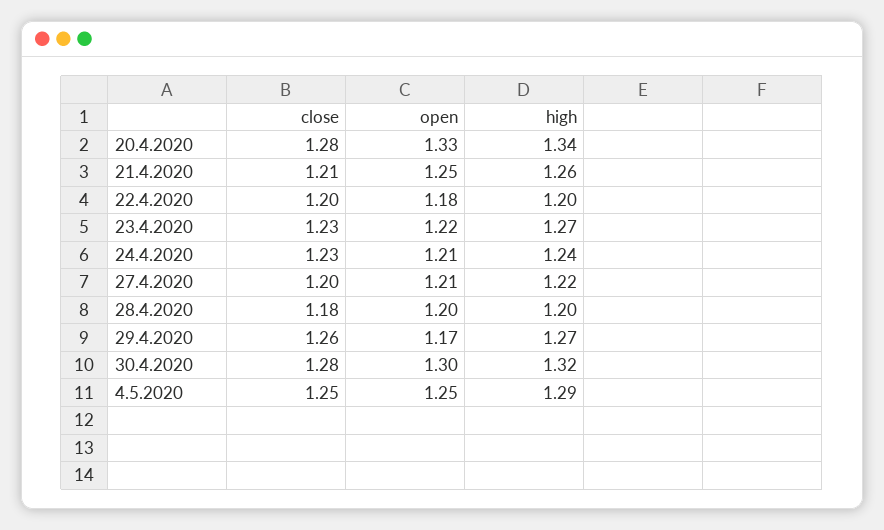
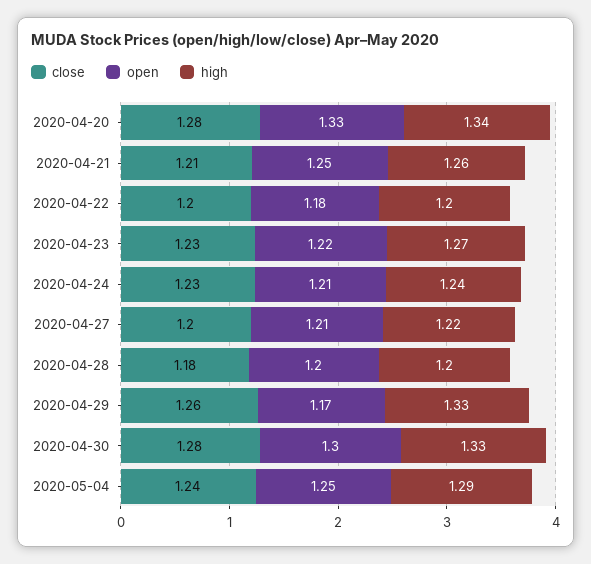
  {
    "close": {
      "20.4.2020": 1.28,
      "21.4.2020": 1.21,
      "22.4.2020": 1.2,
      "23.4.2020": 1.23,
      "24.4.2020": 1.23,
      "27.4.2020": 1.2,
      "28.4.2020": 1.18,
      "29.4.2020": 1.26,
      "30.4.2020": 1.28,
-     "4.5.2020": 1.25
+     "4.5.2020": 1.24
    },
    "open": {
      "20.4.2020": 1.33,
      "21.4.2020": 1.25,
      "22.4.2020": 1.18,
      "23.4.2020": 1.22,
      "24.4.2020": 1.21,
      "27.4.2020": 1.21,
      "28.4.2020": 1.2,
      "29.4.2020": 1.17,
      "30.4.2020": 1.3,
      "4.5.2020": 1.25
    },
    "high": {
      "20.4.2020": 1.34,
      "21.4.2020": 1.26,
      "22.4.2020": 1.2,
      "23.4.2020": 1.27,
      "24.4.2020": 1.24,
      "27.4.2020": 1.22,
      "28.4.2020": 1.2,
-     "29.4.2020": 1.27,
+     "29.4.2020": 1.33,
-     "30.4.2020": 1.32,
+     "30.4.2020": 1.33,
      "4.5.2020": 1.29
    }
  }

